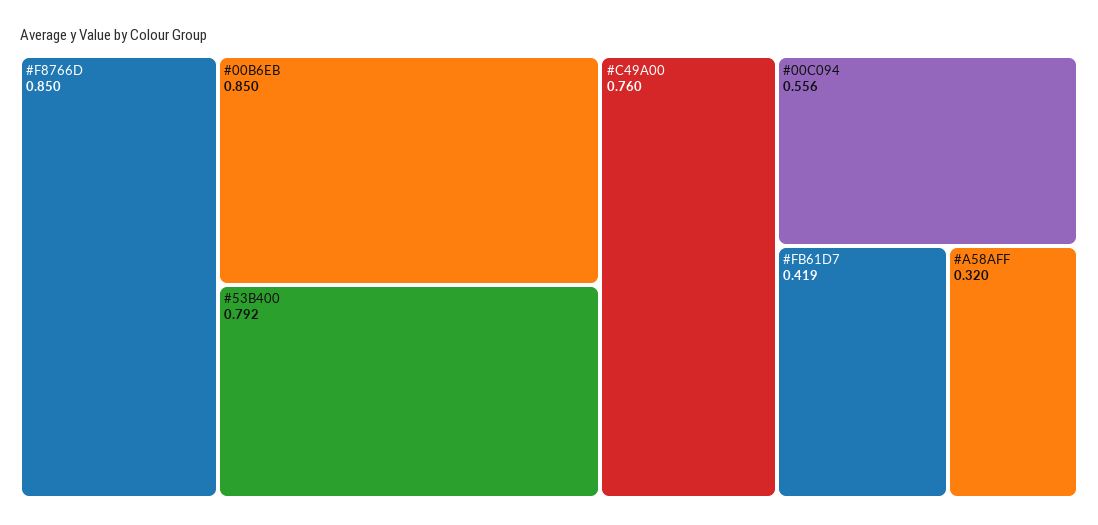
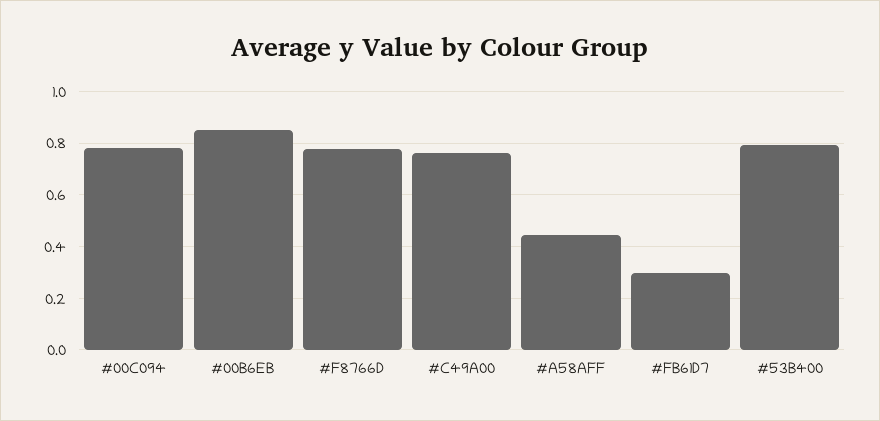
  {
-   "#F8766D": 0.85,
+   "#F8766D": 0.775,
    "#00B6EB": 0.85,
    "#53B400": 0.792,
    "#C49A00": 0.76,
-   "#00C094": 0.556,
+   "#00C094": 0.775,
-   "#FB61D7": 0.419,
+   "#FB61D7": 0.3,
-   "#A58AFF": 0.32
+   "#A58AFF": 0.45
  }

